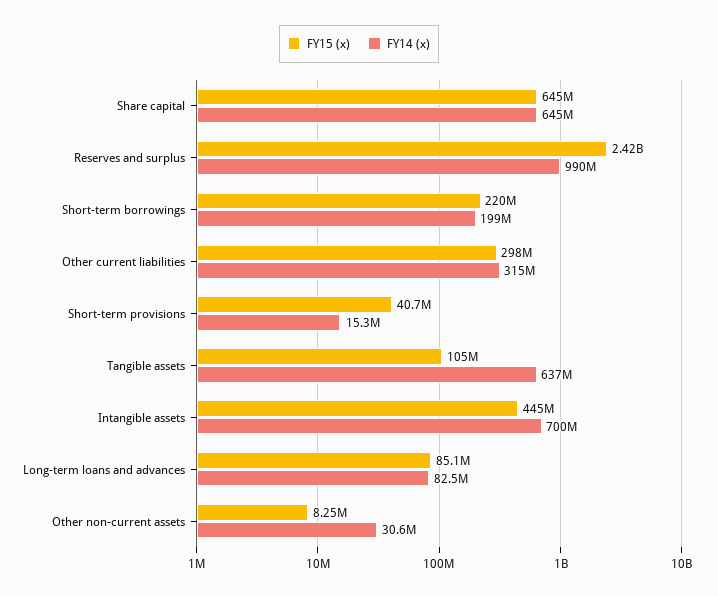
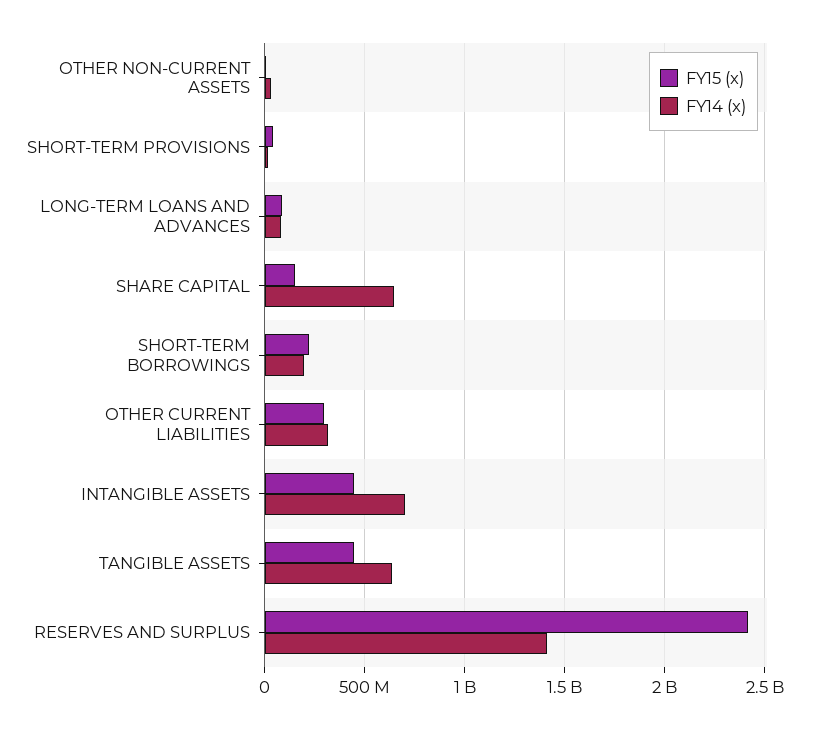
  {
    "FY15 (x)": {
-     "Share capital": 645000000,
+     "Share capital": 150000000,
      "Reserves and surplus": 2420000000,
      "Short-term borrowings": 220000000,
      "Other current liabilities": 298000000,
      "Short-term provisions": 40700000,
-     "Tangible assets": 105000000,
+     "Tangible assets": 450000000,
      "Intangible assets": 445000000,
      "Long-term loans and advances": 85100000,
      "Other non-current assets": 8250000
    },
    "FY14 (x)": {
      "Share capital": 645000000,
-     "Reserves and surplus": 990000000,
+     "Reserves and surplus": 1400000000,
      "Short-term borrowings": 199000000,
      "Other current liabilities": 315000000,
      "Short-term provisions": 15300000,
      "Tangible assets": 637000000,
      "Intangible assets": 700000000,
      "Long-term loans and advances": 82500000,
      "Other non-current assets": 30600000
    }
  }

